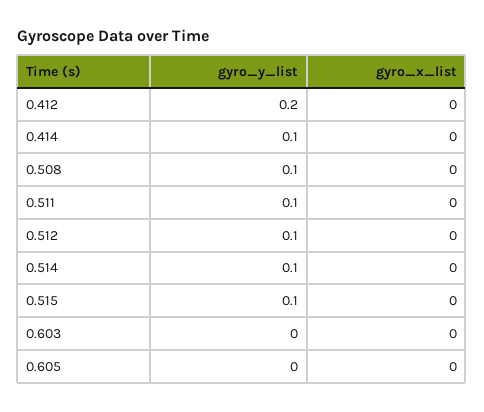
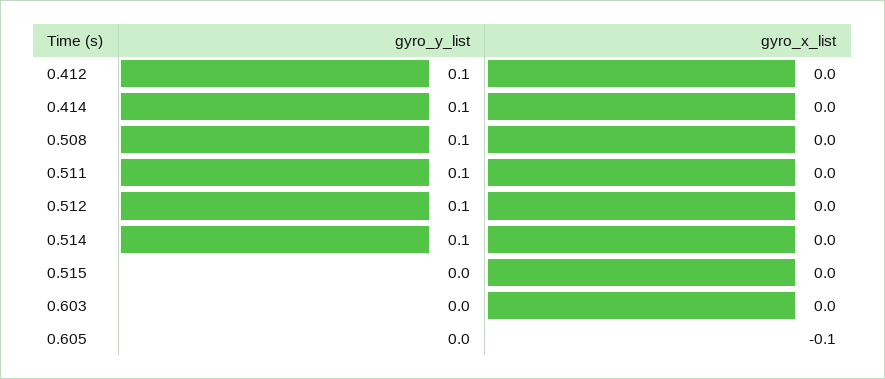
  {
    "gyro_y_list": {
-     "0.412": 0.2,
+     "0.412": 0.1,
      "0.414": 0.1,
      "0.508": 0.1,
      "0.511": 0.1,
      "0.512": 0.1,
      "0.514": 0.1,
-     "0.515": 0.1,
+     "0.515": 0,
      "0.603": 0,
      "0.605": 0
    },
    "gyro_x_list": {
      "0.412": 0,
      "0.414": 0,
      "0.508": 0,
      "0.511": 0,
      "0.512": 0,
      "0.514": 0,
      "0.515": 0,
      "0.603": 0,
-     "0.605": 0
+     "0.605": -0.1
    }
  }

